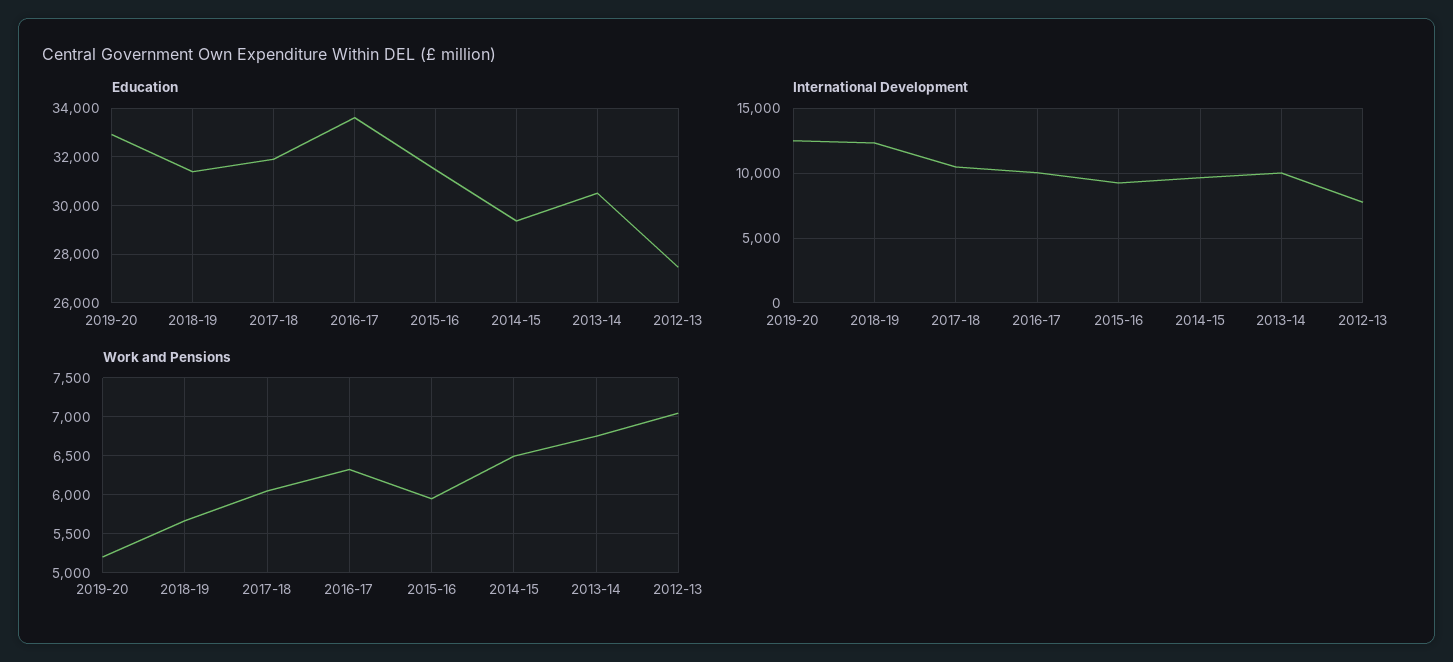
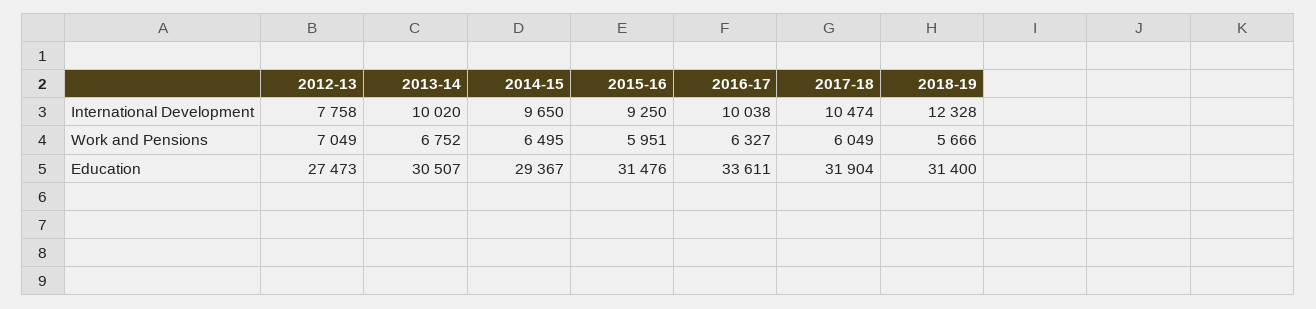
  {
    "Education": {
-     "2019-20": 33000,
      "2018-19": 31400,
      "2017-18": 31904,
      "2016-17": 33611,
      "2015-16": 31476,
      "2014-15": 29367,
      "2013-14": 30507,
      "2012-13": 27473
    },
    "International Development": {
-     "2019-20": 12500,
      "2018-19": 12328,
      "2017-18": 10474,
      "2016-17": 10038,
      "2015-16": 9250,
      "2014-15": 9650,
      "2013-14": 10020,
      "2012-13": 7758
    },
    "Work and Pensions": {
-     "2019-20": 5200,
      "2018-19": 5666,
      "2017-18": 6049,
      "2016-17": 6327,
      "2015-16": 5951,
      "2014-15": 6495,
      "2013-14": 6752,
      "2012-13": 7049
    }
  }

